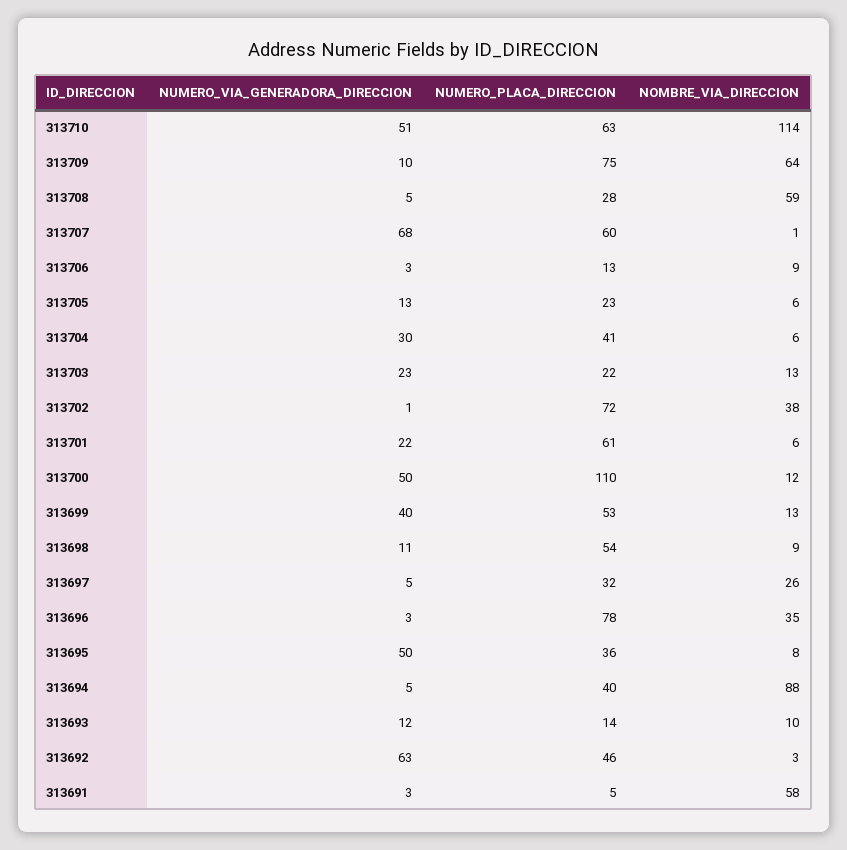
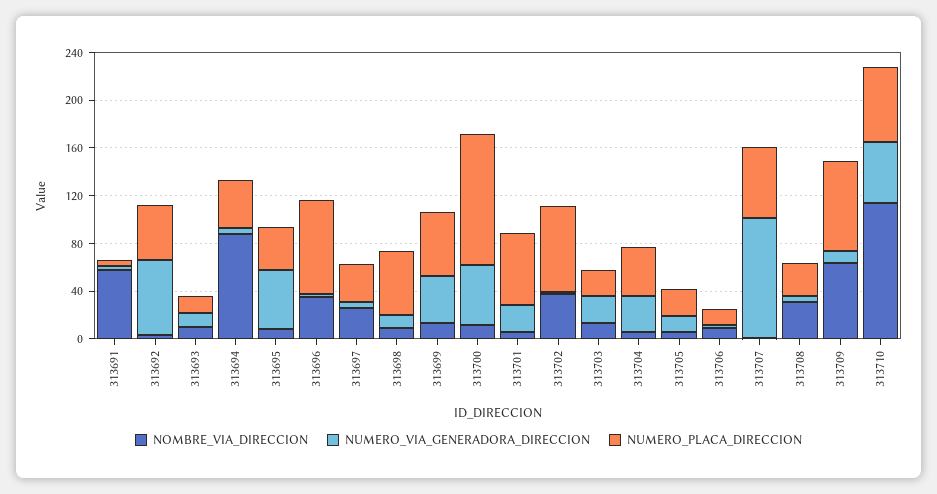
  {
    "NUMERO_VIA_GENERADORA_DIRECCION": {
      "313710": 51,
      "313709": 10,
      "313708": 5,
-     "313707": 68,
+     "313707": 100,
      "313706": 3,
      "313705": 13,
      "313704": 30,
      "313703": 23,
      "313702": 1,
      "313701": 22,
      "313700": 50,
      "313699": 40,
      "313698": 11,
      "313697": 5,
      "313696": 3,
      "313695": 50,
      "313694": 5,
      "313693": 12,
      "313692": 63,
      "313691": 3
    },
    "NUMERO_PLACA_DIRECCION": {
      "313710": 63,
      "313709": 75,
      "313708": 28,
      "313707": 60,
      "313706": 13,
      "313705": 23,
      "313704": 41,
      "313703": 22,
      "313702": 72,
      "313701": 61,
      "313700": 110,
      "313699": 53,
      "313698": 54,
      "313697": 32,
      "313696": 78,
      "313695": 36,
      "313694": 40,
      "313693": 14,
      "313692": 46,
      "313691": 5
    },
    "NOMBRE_VIA_DIRECCION": {
      "313710": 114,
      "313709": 64,
-     "313708": 59,
+     "313708": 30,
      "313707": 1,
      "313706": 9,
      "313705": 6,
      "313704": 6,
      "313703": 13,
      "313702": 38,
      "313701": 6,
      "313700": 12,
      "313699": 13,
      "313698": 9,
      "313697": 26,
      "313696": 35,
      "313695": 8,
      "313694": 88,
      "313693": 10,
      "313692": 3,
      "313691": 58
    }
  }

